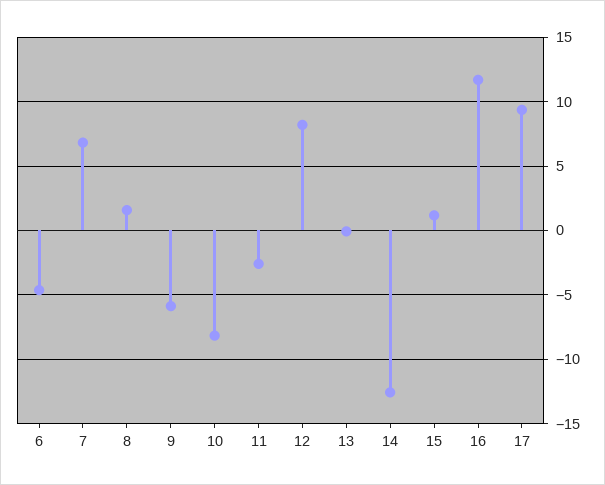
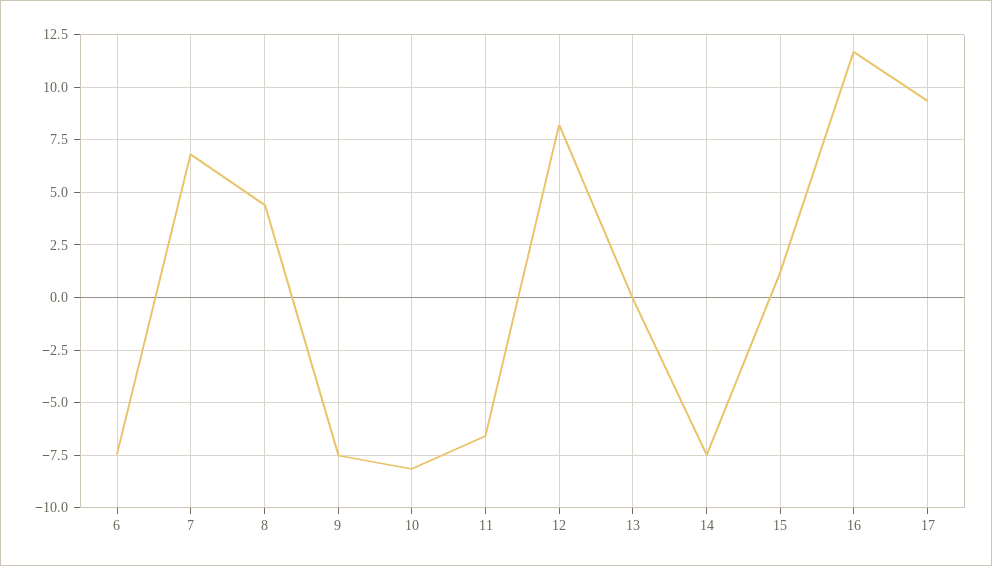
  {
-   "6": -4.5,
+   "6": -7.5,
    "7": 7,
-   "8": 1.5,
+   "8": 4.5,
-   "9": -6,
+   "9": -7.5,
    "10": -8,
-   "11": -2.5,
+   "11": -6.5,
    "12": 8,
    "13": 0,
-   "14": -12.5,
+   "14": -7.5,
    "15": 1,
    "16": 11.5,
    "17": 9.5
  }

